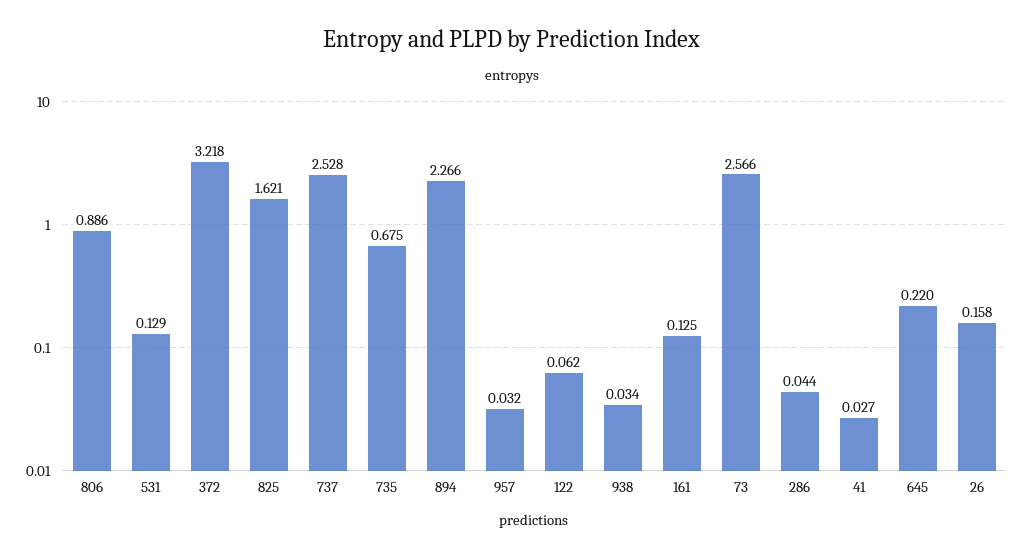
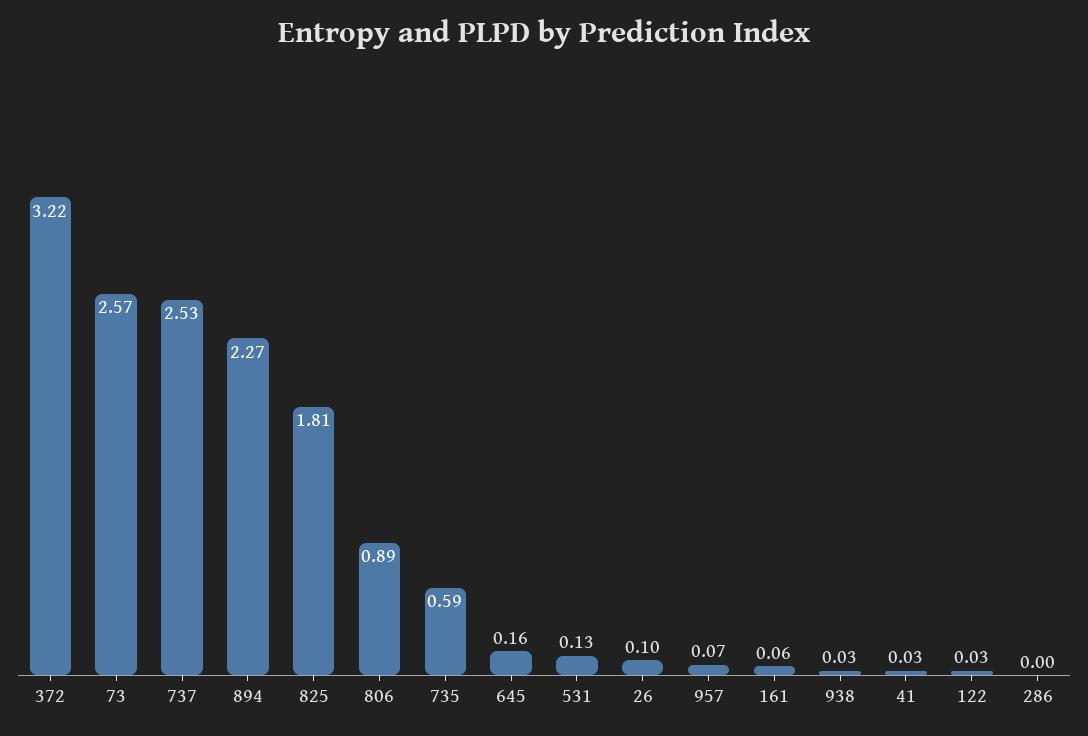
  {
    "806": 0.886,
    "531": 0.129,
    "372": 3.218,
-   "825": 1.621,
+   "825": 1.81,
    "737": 2.528,
-   "735": 0.675,
+   "735": 0.59,
    "894": 2.266,
-   "957": 0.032,
+   "957": 0.07,
-   "122": 0.062,
+   "122": 0.03,
    "938": 0.034,
-   "161": 0.125,
+   "161": 0.06,
    "73": 2.566,
-   "286": 0.044,
+   "286": 0,
    "41": 0.027,
-   "645": 0.22,
+   "645": 0.16,
-   "26": 0.158
+   "26": 0.1
  }

